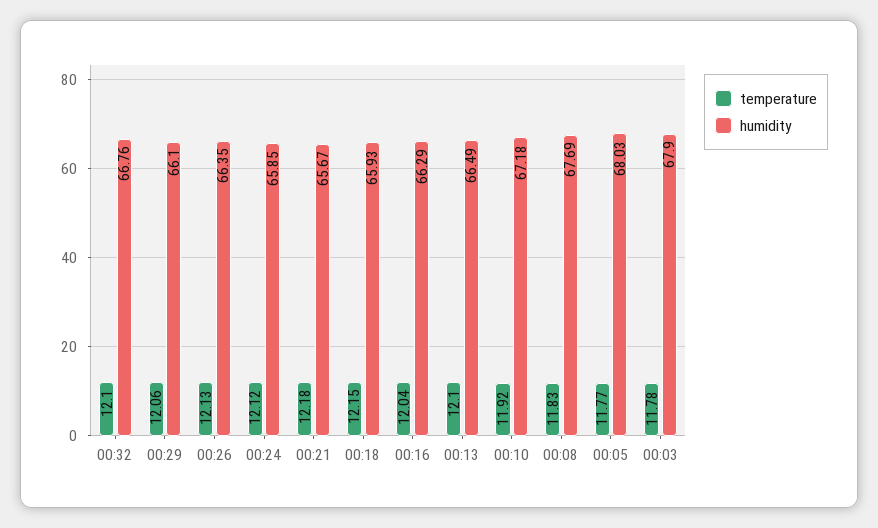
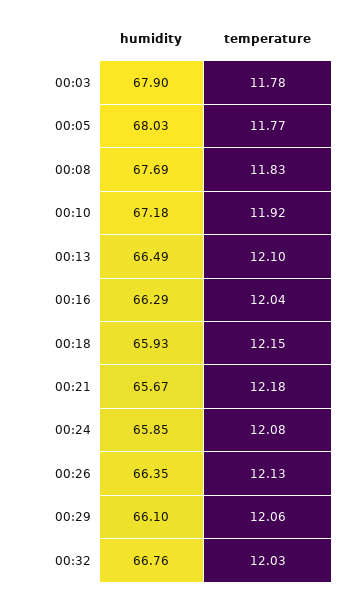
  {
    "temperature": {
-     "00:32": 12.1,
+     "00:32": 12.03,
      "00:29": 12.06,
      "00:26": 12.13,
-     "00:24": 12.12,
+     "00:24": 12.08,
      "00:21": 12.18,
      "00:18": 12.15,
      "00:16": 12.04,
      "00:13": 12.1,
      "00:10": 11.92,
      "00:08": 11.83,
      "00:05": 11.77,
      "00:03": 11.78
    },
    "humidity": {
      "00:32": 66.76,
      "00:29": 66.1,
      "00:26": 66.35,
      "00:24": 65.85,
      "00:21": 65.67,
      "00:18": 65.93,
      "00:16": 66.29,
      "00:13": 66.49,
      "00:10": 67.18,
      "00:08": 67.69,
      "00:05": 68.03,
      "00:03": 67.9
    }
  }

